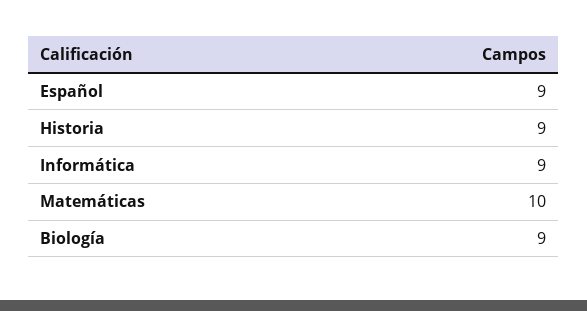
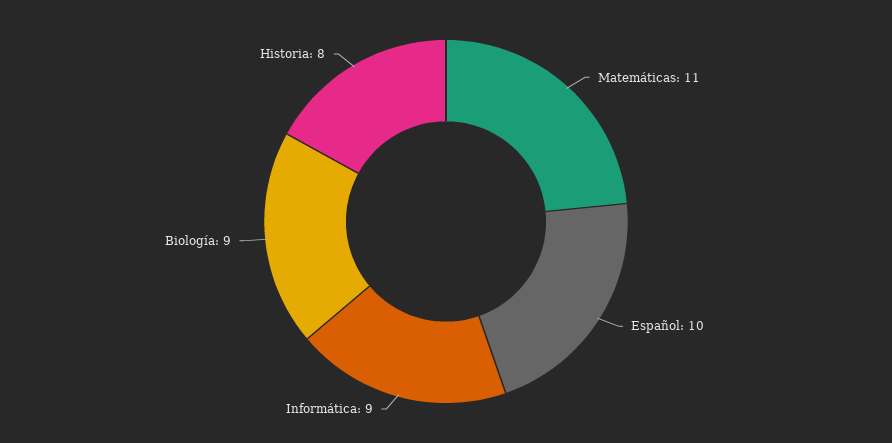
  {
-   "Español": 9,
+   "Español": 10,
-   "Historia": 9,
+   "Historia": 8,
    "Informática": 9,
-   "Matemáticas": 10,
+   "Matemáticas": 11,
    "Biología": 9
  }

